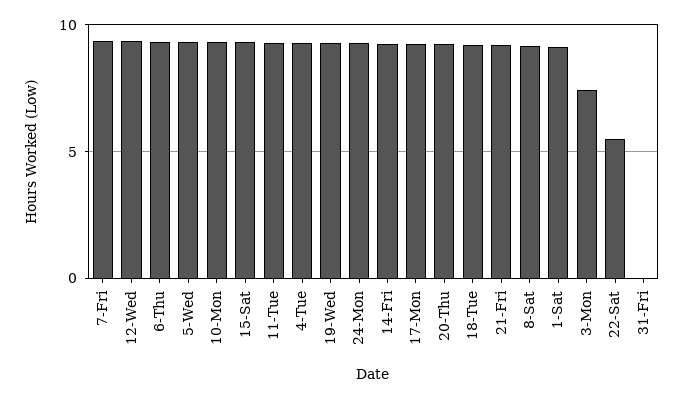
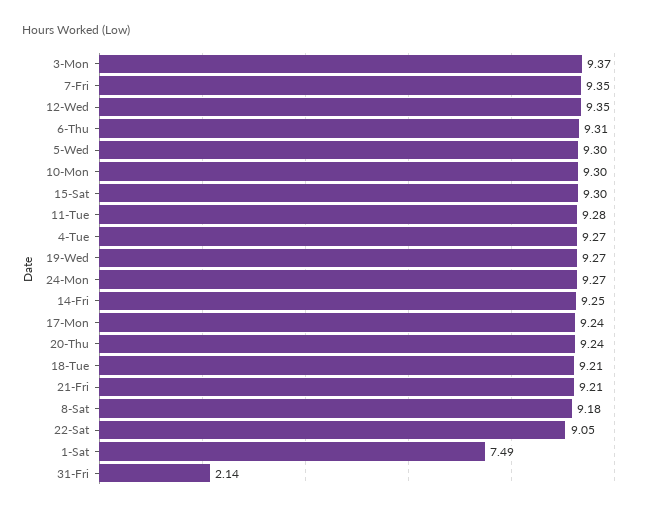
  {
    "7-Fri": 9.35,
    "12-Wed": 9.35,
    "6-Thu": 9.31,
    "5-Wed": 9.3,
    "10-Mon": 9.3,
    "15-Sat": 9.3,
    "11-Tue": 9.28,
    "4-Tue": 9.27,
    "19-Wed": 9.27,
    "24-Mon": 9.27,
    "14-Fri": 9.25,
    "17-Mon": 9.24,
    "20-Thu": 9.24,
    "18-Tue": 9.21,
    "21-Fri": 9.21,
    "8-Sat": 9.18,
-   "1-Sat": 9,
+   "1-Sat": 7.49,
-   "3-Mon": 7.5,
+   "3-Mon": 9.37,
-   "22-Sat": 5.5,
+   "22-Sat": 9.05,
-   "31-Fri": 0
+   "31-Fri": 2.14
  }

